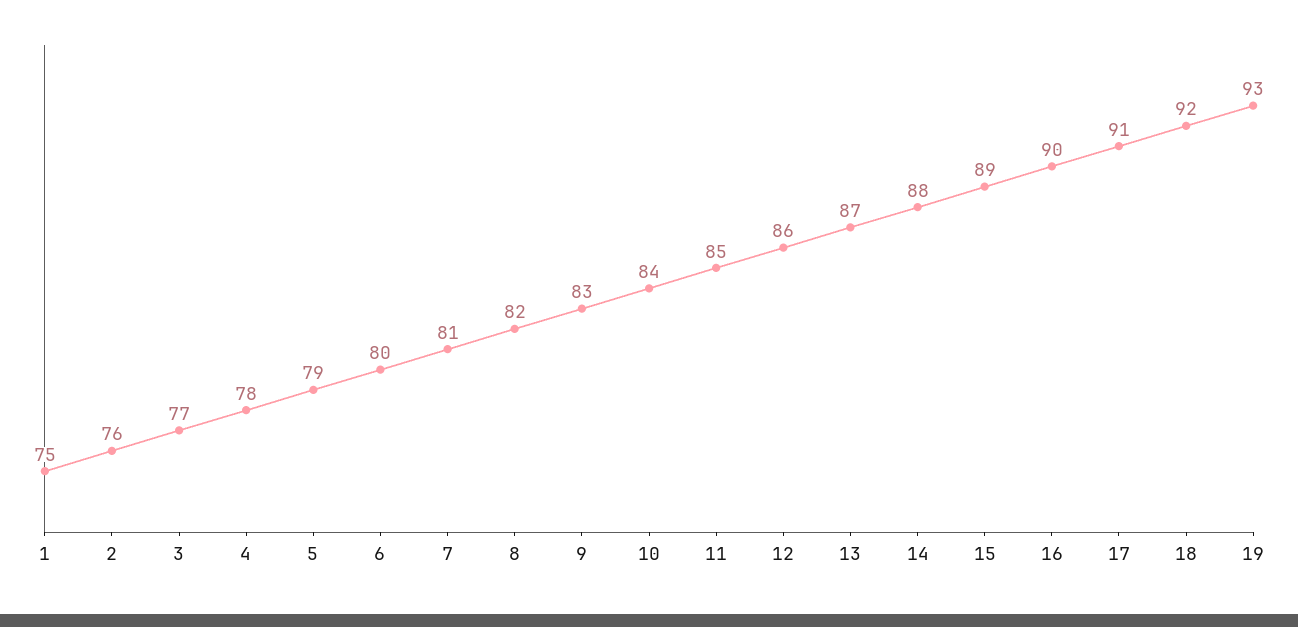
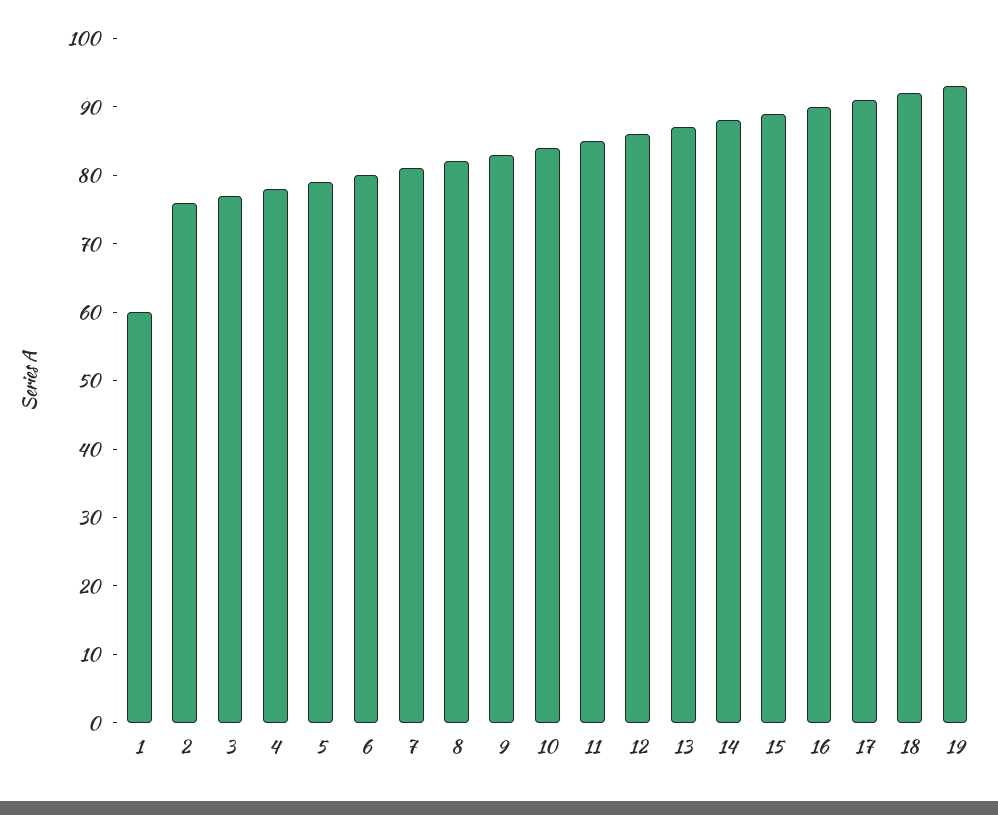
  {
-   "1": 75,
+   "1": 60,
    "2": 76,
    "3": 77,
    "4": 78,
    "5": 79,
    "6": 80,
    "7": 81,
    "8": 82,
    "9": 83,
    "10": 84,
    "11": 85,
    "12": 86,
    "13": 87,
    "14": 88,
    "15": 89,
    "16": 90,
    "17": 91,
    "18": 92,
    "19": 93
  }

